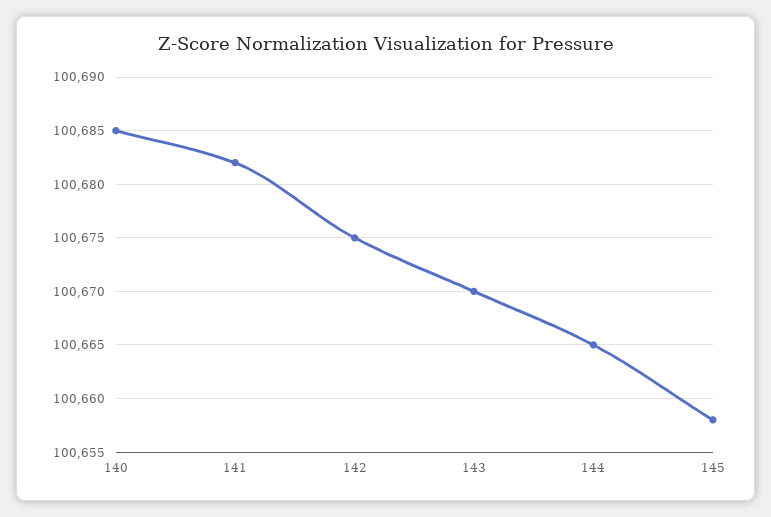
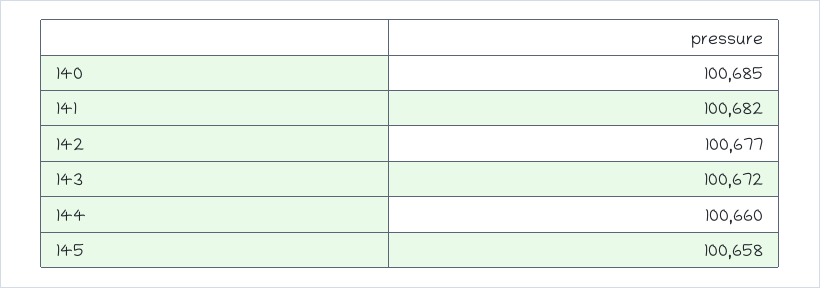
  {
    "140": 100685,
    "141": 100682,
-   "142": 100675,
+   "142": 100677,
-   "143": 100670,
+   "143": 100672,
-   "144": 100665,
+   "144": 100660,
    "145": 100658
  }

